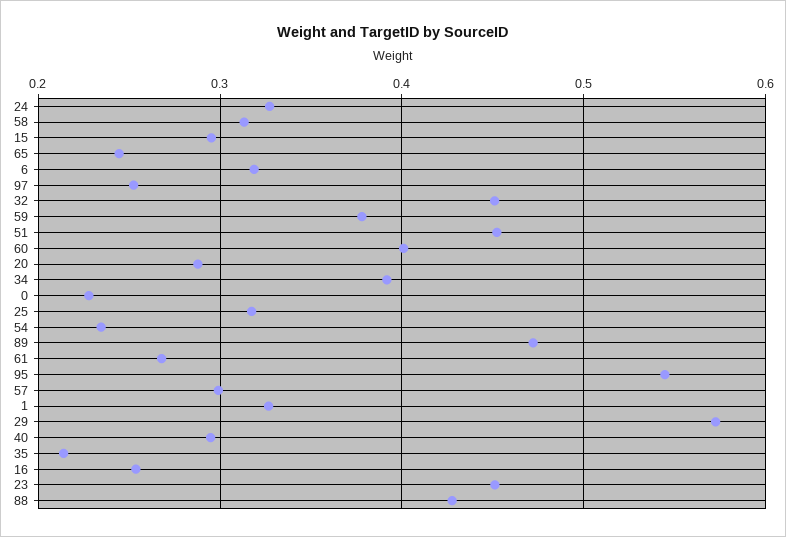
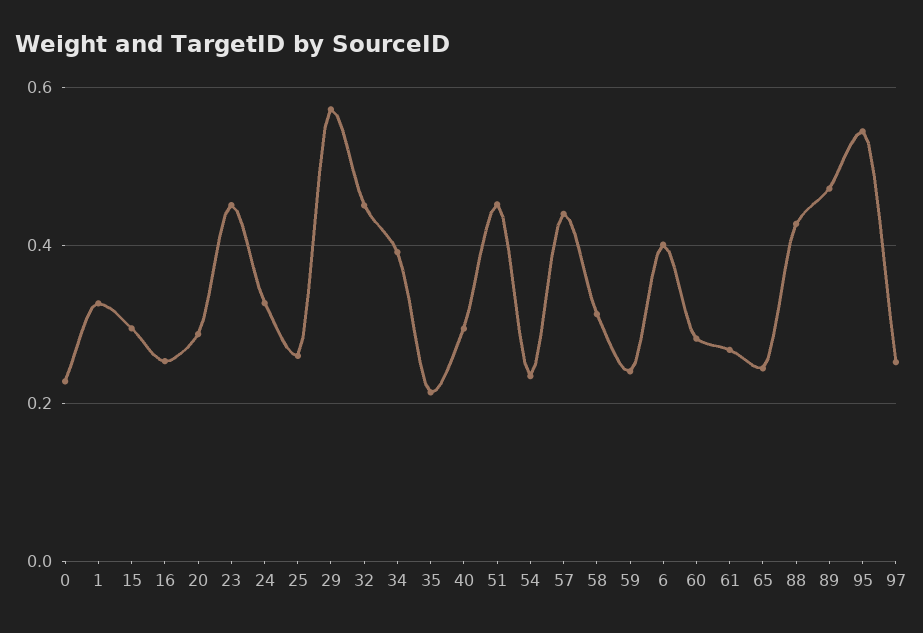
  {
    "24": 0.33,
    "58": 0.31,
    "15": 0.3,
    "65": 0.24,
-   "6": 0.32,
+   "6": 0.4,
    "97": 0.25,
    "32": 0.45,
-   "59": 0.38,
+   "59": 0.24,
    "51": 0.45,
-   "60": 0.4,
+   "60": 0.28,
    "20": 0.29,
    "34": 0.39,
    "0": 0.23,
-   "25": 0.32,
+   "25": 0.26,
    "54": 0.23,
    "89": 0.47,
    "61": 0.27,
    "95": 0.54,
-   "57": 0.3,
+   "57": 0.44,
    "1": 0.33,
    "29": 0.57,
    "40": 0.29,
    "35": 0.21,
    "16": 0.25,
    "23": 0.45,
    "88": 0.43
  }

